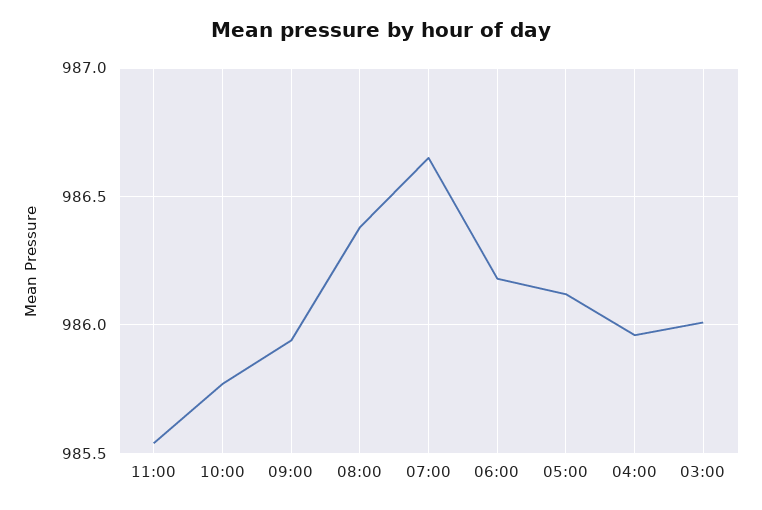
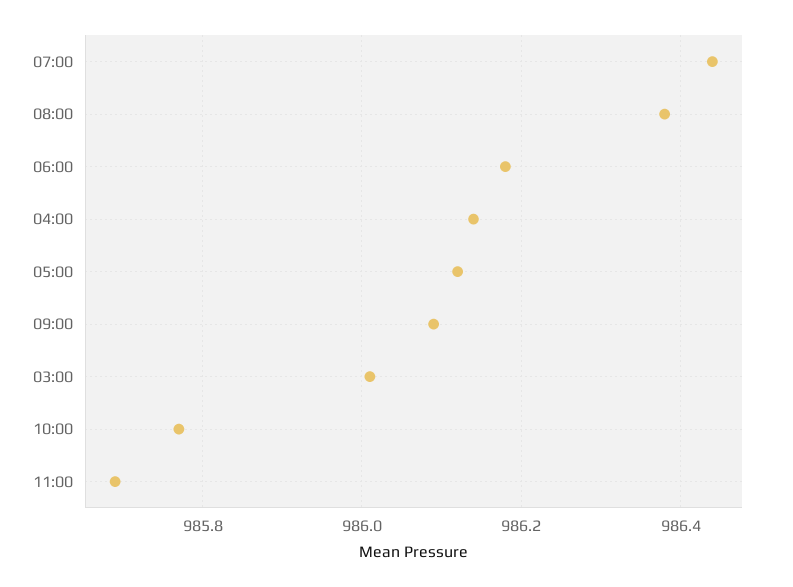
  {
-   "11:00": 985.55,
+   "11:00": 985.7,
    "10:00": 985.75,
-   "09:00": 985.95,
+   "09:00": 986.1,
    "08:00": 986.4,
-   "07:00": 986.65,
+   "07:00": 986.45,
    "06:00": 986.2,
    "05:00": 986.1,
-   "04:00": 985.95,
+   "04:00": 986.15,
    "03:00": 986
  }

